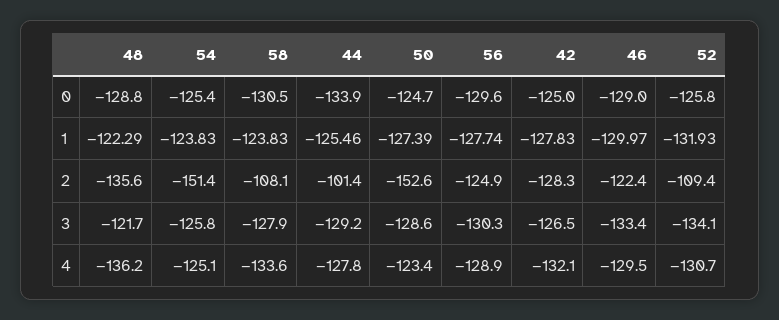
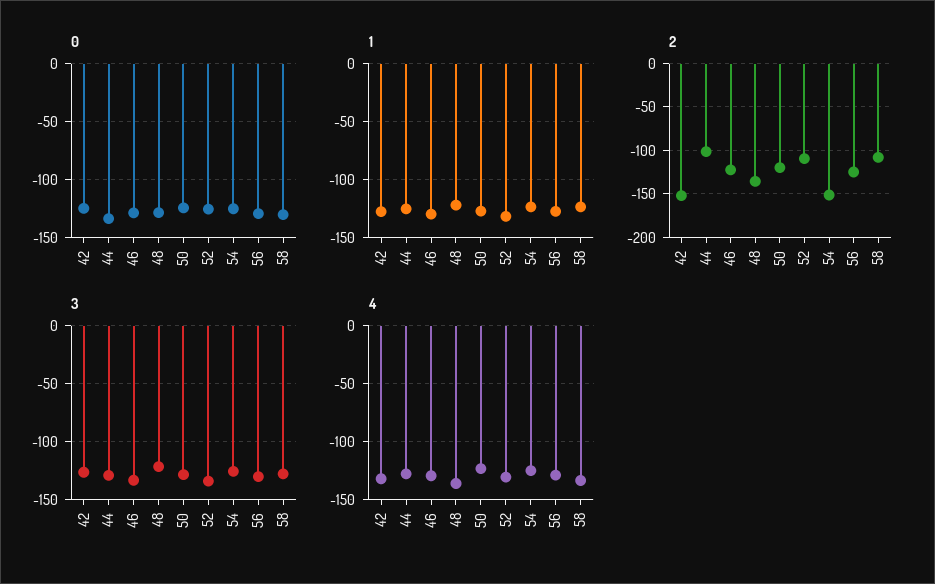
  {
    "0": {
      "48": -128.8,
      "54": -125.4,
      "58": -130.5,
      "44": -133.9,
      "50": -124.7,
      "56": -129.6,
      "42": -125,
      "46": -129,
      "52": -125.8
    },
    "1": {
      "48": -122.29,
      "54": -123.83,
      "58": -123.83,
      "44": -125.46,
      "50": -127.39,
      "56": -127.74,
      "42": -127.83,
      "46": -129.97,
      "52": -131.93
    },
    "2": {
      "48": -135.6,
      "54": -151.4,
      "58": -108.1,
      "44": -101.4,
-     "50": -152.6,
+     "50": -120,
      "56": -124.9,
-     "42": -128.3,
+     "42": -150,
      "46": -122.4,
      "52": -109.4
    },
    "3": {
      "48": -121.7,
      "54": -125.8,
      "58": -127.9,
      "44": -129.2,
      "50": -128.6,
      "56": -130.3,
      "42": -126.5,
      "46": -133.4,
      "52": -134.1
    },
    "4": {
      "48": -136.2,
      "54": -125.1,
      "58": -133.6,
      "44": -127.8,
      "50": -123.4,
      "56": -128.9,
      "42": -132.1,
      "46": -129.5,
      "52": -130.7
    }
  }

